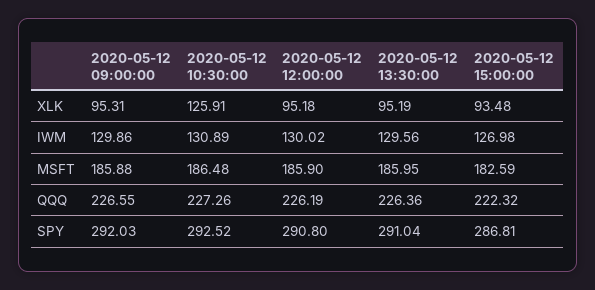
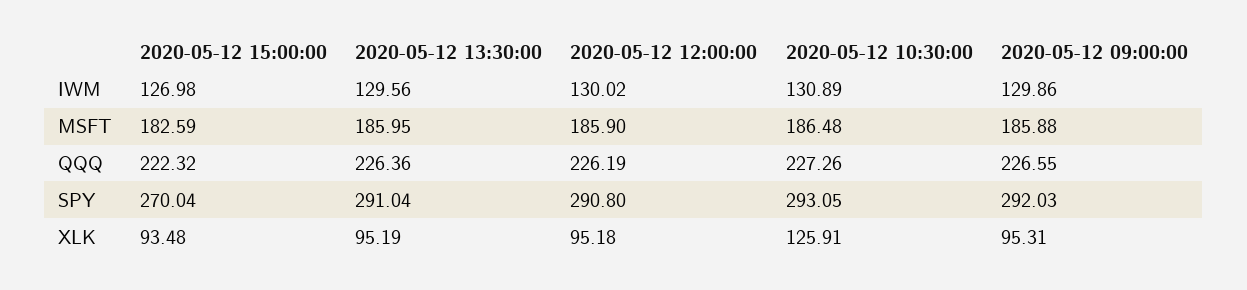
  {
    "2020-05-12 09:00:00": {
      "XLK": 95.31,
      "IWM": 129.86,
      "MSFT": 185.88,
      "QQQ": 226.55,
      "SPY": 292.03
    },
    "2020-05-12 10:30:00": {
      "XLK": 125.91,
      "IWM": 130.89,
      "MSFT": 186.48,
      "QQQ": 227.26,
-     "SPY": 292.52
+     "SPY": 293.05
    },
    "2020-05-12 12:00:00": {
      "XLK": 95.18,
      "IWM": 130.02,
      "MSFT": 185.9,
      "QQQ": 226.19,
      "SPY": 290.8
    },
    "2020-05-12 13:30:00": {
      "XLK": 95.19,
      "IWM": 129.56,
      "MSFT": 185.95,
      "QQQ": 226.36,
      "SPY": 291.04
    },
    "2020-05-12 15:00:00": {
      "XLK": 93.48,
      "IWM": 126.98,
      "MSFT": 182.59,
      "QQQ": 222.32,
-     "SPY": 286.81
+     "SPY": 270.04
    }
  }

